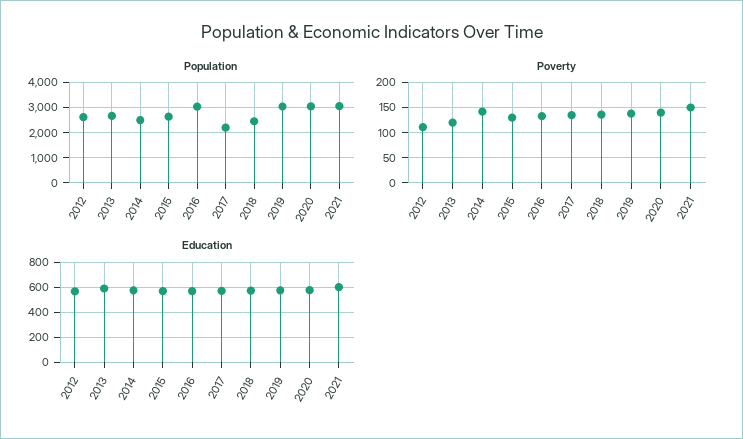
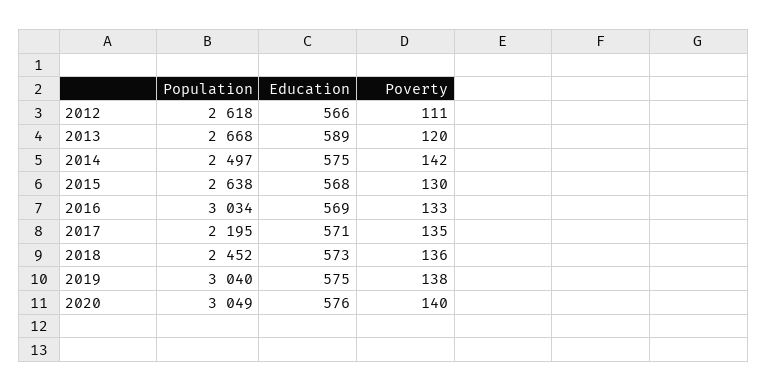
  {
    "Population": {
      "2012": 2618,
      "2013": 2668,
      "2014": 2497,
      "2015": 2638,
      "2016": 3034,
      "2017": 2195,
      "2018": 2452,
      "2019": 3040,
-     "2020": 3049,
+     "2020": 3049
-     "2021": 3000
    },
    "Poverty": {
      "2012": 111,
      "2013": 120,
      "2014": 142,
      "2015": 130,
      "2016": 133,
      "2017": 135,
      "2018": 136,
      "2019": 138,
-     "2020": 140,
+     "2020": 140
-     "2021": 150
    },
    "Education": {
      "2012": 566,
      "2013": 589,
      "2014": 575,
      "2015": 568,
      "2016": 569,
      "2017": 571,
      "2018": 573,
      "2019": 575,
-     "2020": 576,
+     "2020": 576
-     "2021": 600
    }
  }

